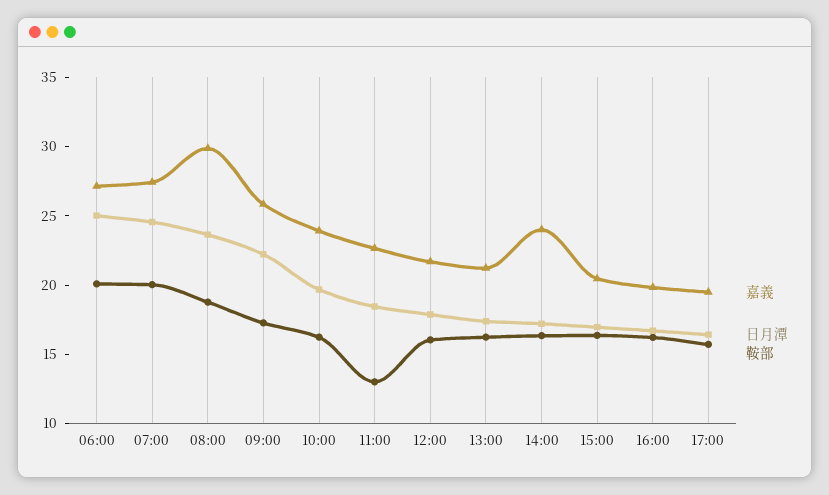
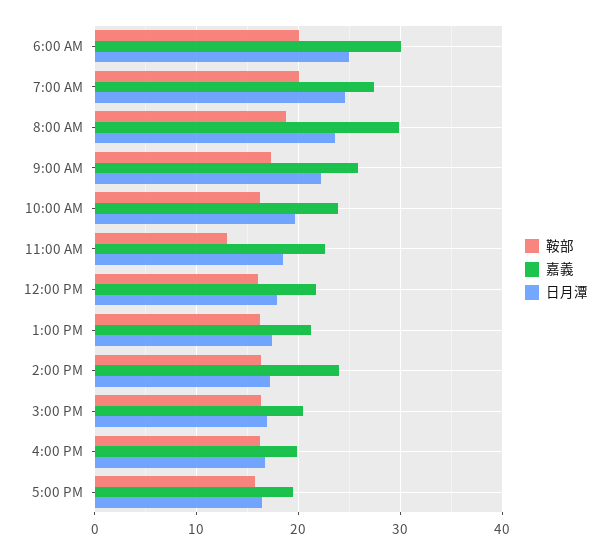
  {
    "嘉義": {
-     "06:00": 27,
+     "06:00": 30,
      "07:00": 27,
      "08:00": 30,
      "09:00": 26,
      "10:00": 24,
      "11:00": 23,
      "12:00": 22,
      "13:00": 21,
      "14:00": 24,
      "15:00": 20,
      "16:00": 20,
      "17:00": 19
    },
    "日月潭": {
      "06:00": 25,
      "07:00": 25,
      "08:00": 24,
      "09:00": 22,
      "10:00": 20,
      "11:00": 18,
      "12:00": 18,
      "13:00": 17,
      "14:00": 17,
      "15:00": 17,
      "16:00": 17,
      "17:00": 16
    },
    "鞍部": {
      "06:00": 20,
      "07:00": 20,
      "08:00": 19,
      "09:00": 17,
      "10:00": 16,
      "11:00": 13,
      "12:00": 16,
      "13:00": 16,
      "14:00": 16,
      "15:00": 16,
      "16:00": 16,
      "17:00": 16
    }
  }

